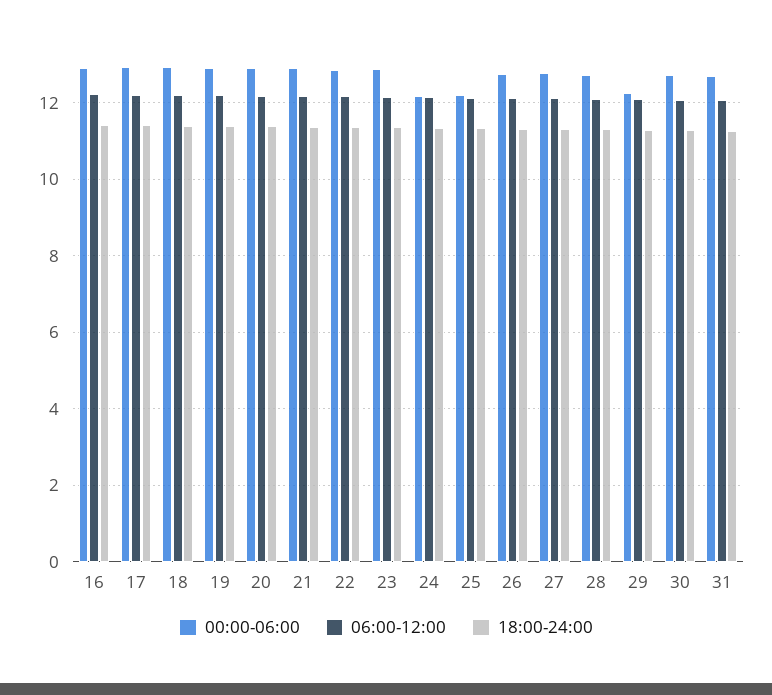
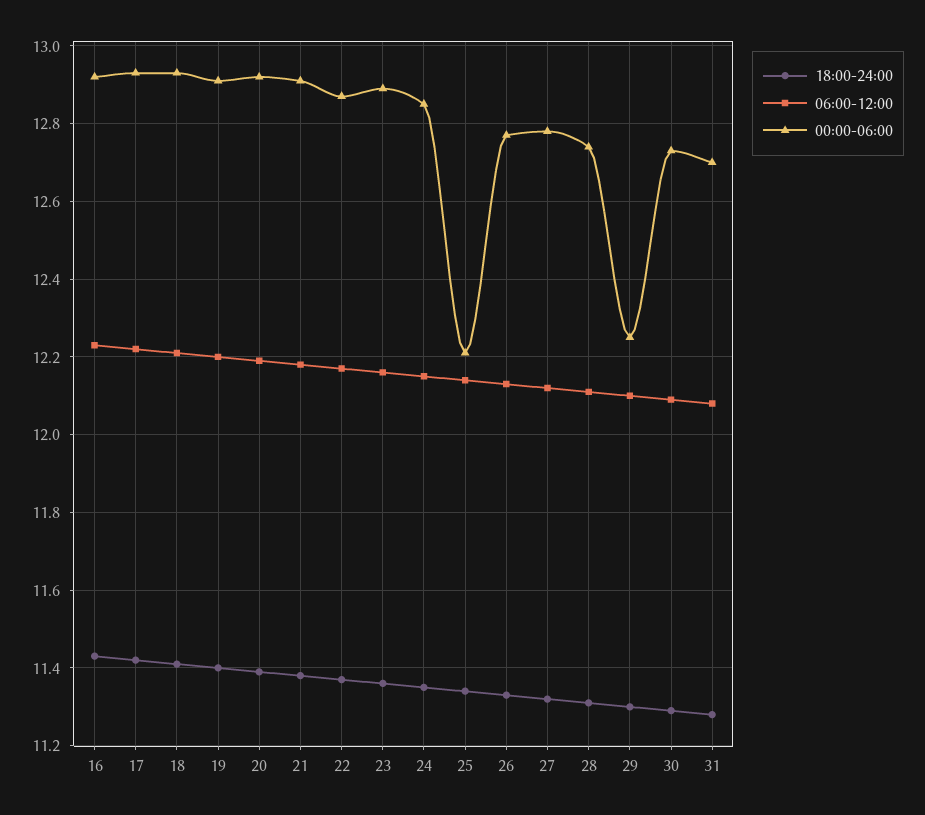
  {
    "00:00-06:00": {
      "16": 12.9,
      "17": 12.95,
      "18": 12.95,
      "19": 12.9,
      "20": 12.9,
      "21": 12.9,
      "22": 12.85,
      "23": 12.9,
-     "24": 12.2,
+     "24": 12.85,
      "25": 12.2,
      "26": 12.75,
      "27": 12.8,
      "28": 12.75,
      "29": 12.25,
      "30": 12.75,
      "31": 12.7
    },
    "06:00-12:00": {
      "16": 12.25,
      "17": 12.2,
      "18": 12.2,
      "19": 12.2,
      "20": 12.2,
      "21": 12.2,
      "22": 12.15,
      "23": 12.15,
      "24": 12.15,
      "25": 12.15,
      "26": 12.15,
      "27": 12.1,
      "28": 12.1,
      "29": 12.1,
      "30": 12.1,
      "31": 12.1
    },
    "18:00-24:00": {
      "16": 11.45,
      "17": 11.4,
      "18": 11.4,
      "19": 11.4,
      "20": 11.4,
      "21": 11.4,
      "22": 11.35,
      "23": 11.35,
      "24": 11.35,
      "25": 11.35,
      "26": 11.35,
      "27": 11.3,
      "28": 11.3,
      "29": 11.3,
      "30": 11.3,
      "31": 11.3
    }
  }

